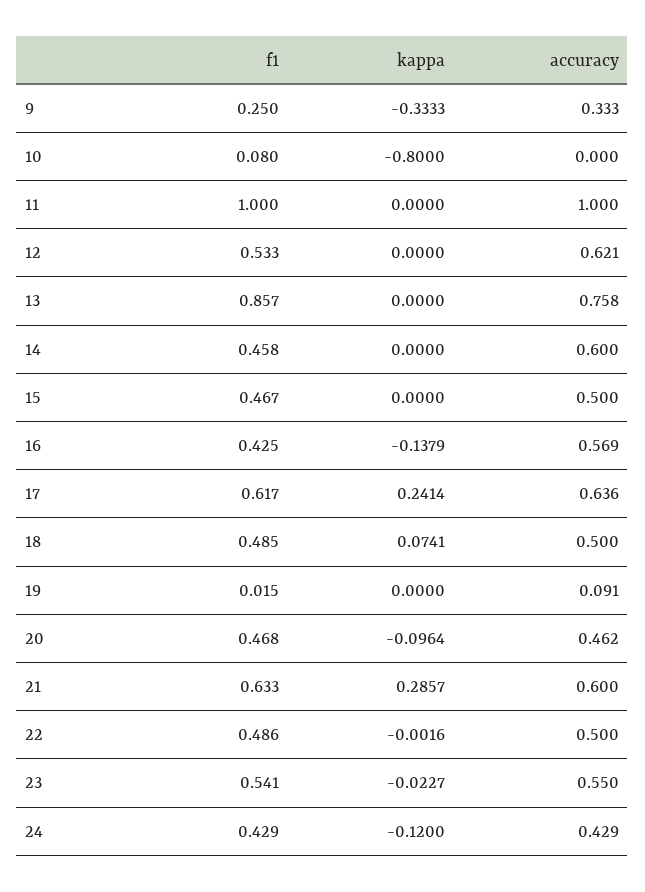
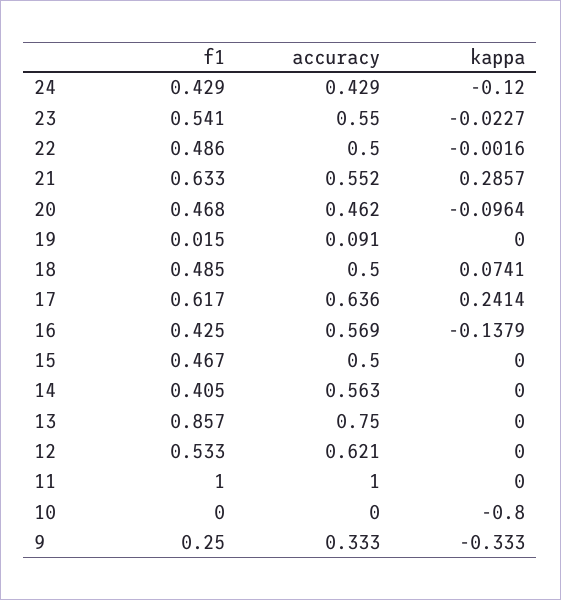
  {
    "f1": {
      "9": 0.25,
-     "10": 0.08,
+     "10": 0,
      "11": 1,
      "12": 0.533,
      "13": 0.857,
-     "14": 0.458,
+     "14": 0.405,
      "15": 0.467,
      "16": 0.425,
      "17": 0.617,
      "18": 0.485,
      "19": 0.015,
      "20": 0.468,
      "21": 0.633,
      "22": 0.486,
      "23": 0.541,
      "24": 0.429
    },
    "kappa": {
-     "9": -0.3333,
+     "9": -0.333,
      "10": -0.8,
      "11": 0,
      "12": 0,
      "13": 0,
      "14": 0,
      "15": 0,
      "16": -0.1379,
      "17": 0.2414,
      "18": 0.0741,
      "19": 0,
      "20": -0.0964,
      "21": 0.2857,
      "22": -0.0016,
      "23": -0.0227,
      "24": -0.12
    },
    "accuracy": {
      "9": 0.333,
      "10": 0,
      "11": 1,
      "12": 0.621,
-     "13": 0.758,
+     "13": 0.75,
-     "14": 0.6,
+     "14": 0.563,
      "15": 0.5,
      "16": 0.569,
      "17": 0.636,
      "18": 0.5,
      "19": 0.091,
      "20": 0.462,
-     "21": 0.6,
+     "21": 0.552,
      "22": 0.5,
      "23": 0.55,
      "24": 0.429
    }
  }

